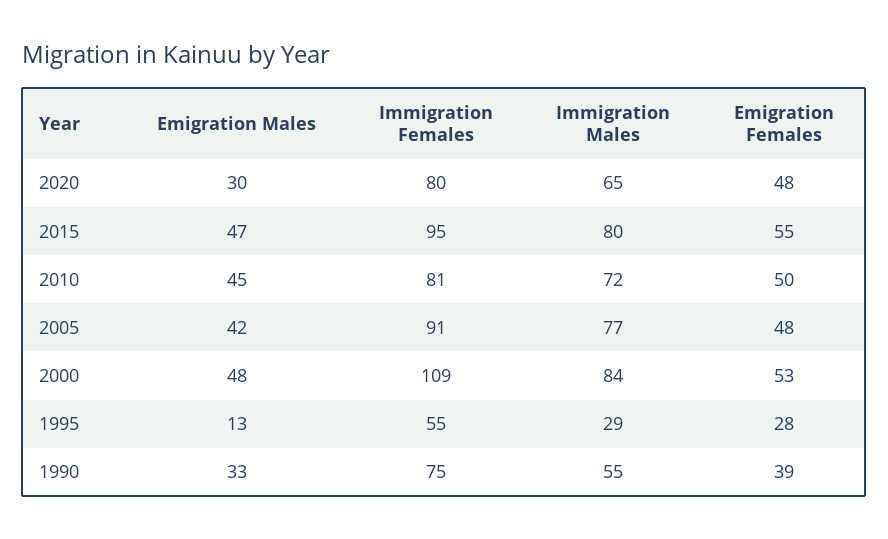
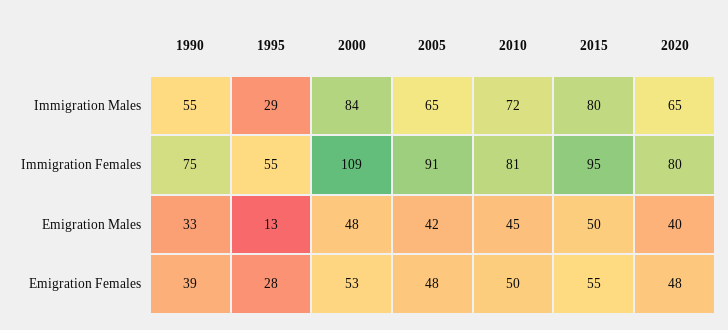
  {
    "Emigration Males": {
-     "2020": 30,
+     "2020": 40,
-     "2015": 47,
+     "2015": 50,
      "2010": 45,
      "2005": 42,
      "2000": 48,
      "1995": 13,
      "1990": 33
    },
    "Immigration Females": {
      "2020": 80,
      "2015": 95,
      "2010": 81,
      "2005": 91,
      "2000": 109,
      "1995": 55,
      "1990": 75
    },
    "Immigration Males": {
      "2020": 65,
      "2015": 80,
      "2010": 72,
-     "2005": 77,
+     "2005": 65,
      "2000": 84,
      "1995": 29,
      "1990": 55
    },
    "Emigration Females": {
      "2020": 48,
      "2015": 55,
      "2010": 50,
      "2005": 48,
      "2000": 53,
      "1995": 28,
      "1990": 39
    }
  }

